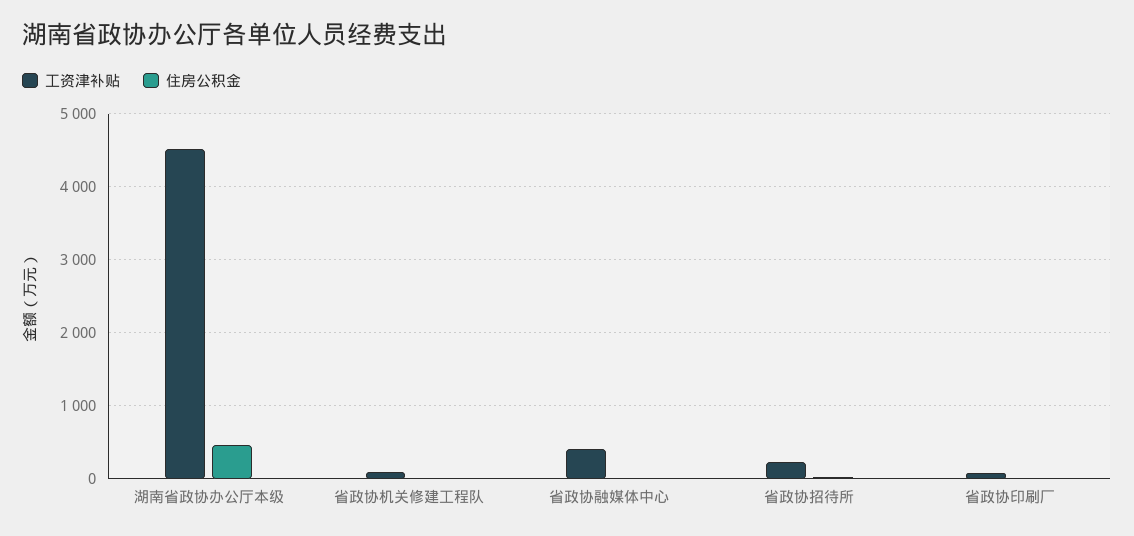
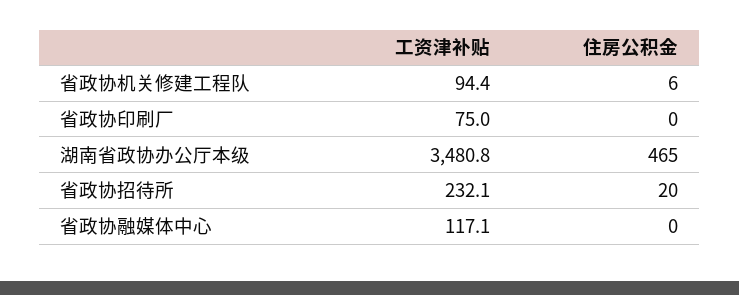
  {
    "工资津补贴": {
-     "湖南省政协办公厅本级": 4500,
+     "湖南省政协办公厅本级": 3480.8,
      "省政协机关修建工程队": 94.4,
-     "省政协融媒体中心": 400,
+     "省政协融媒体中心": 117.1,
      "省政协招待所": 232.1,
      "省政协印刷厂": 75
    },
    "住房公积金": {
      "湖南省政协办公厅本级": 465,
      "省政协机关修建工程队": 6,
      "省政协融媒体中心": 0,
      "省政协招待所": 20,
      "省政协印刷厂": 0
    }
  }

